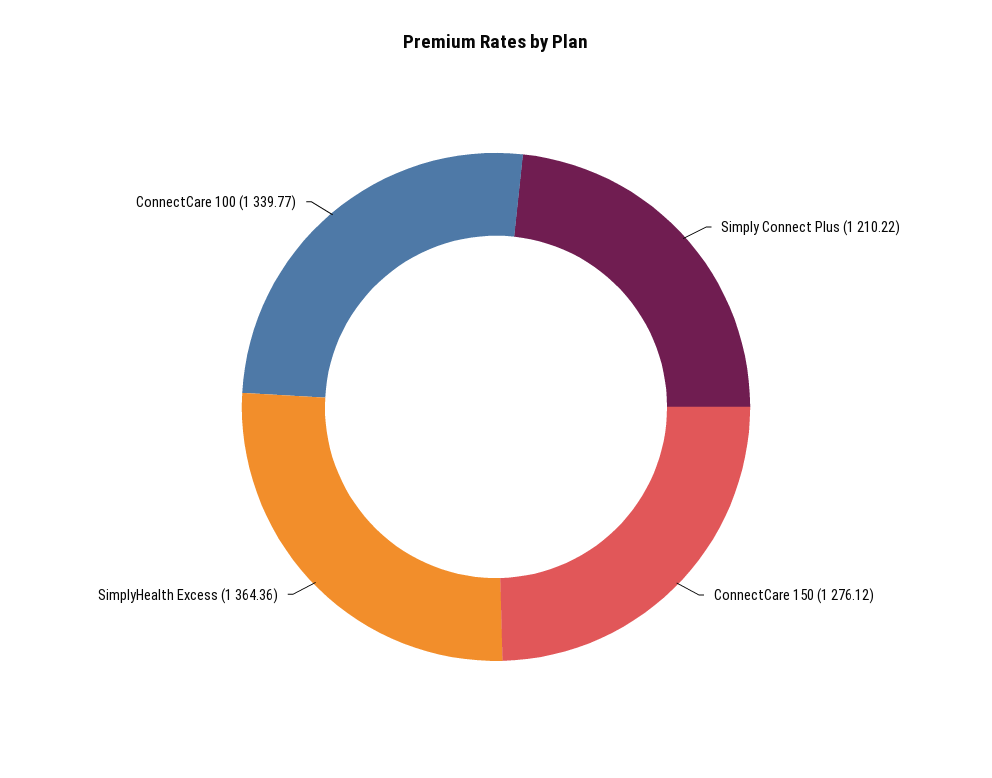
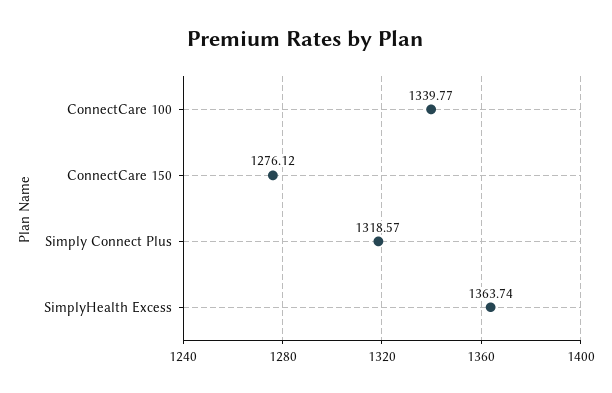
  {
-   "Simply Connect Plus": 1210.22,
+   "Simply Connect Plus": 1318.57,
    "ConnectCare 150": 1276.12,
-   "SimplyHealth Excess": 1364.36,
+   "SimplyHealth Excess": 1363.74,
    "ConnectCare 100": 1339.77
  }

